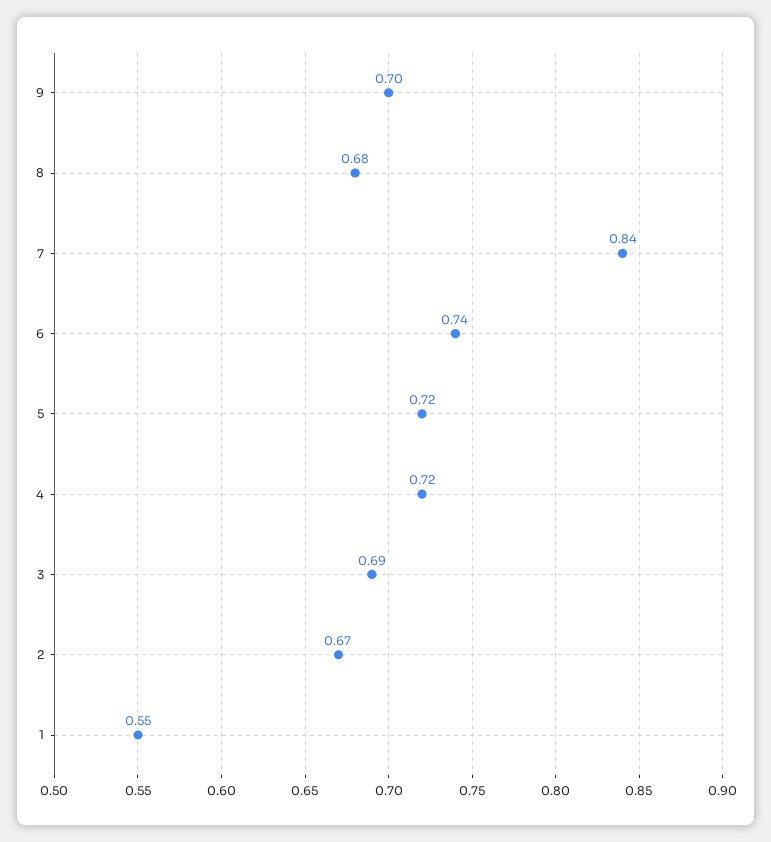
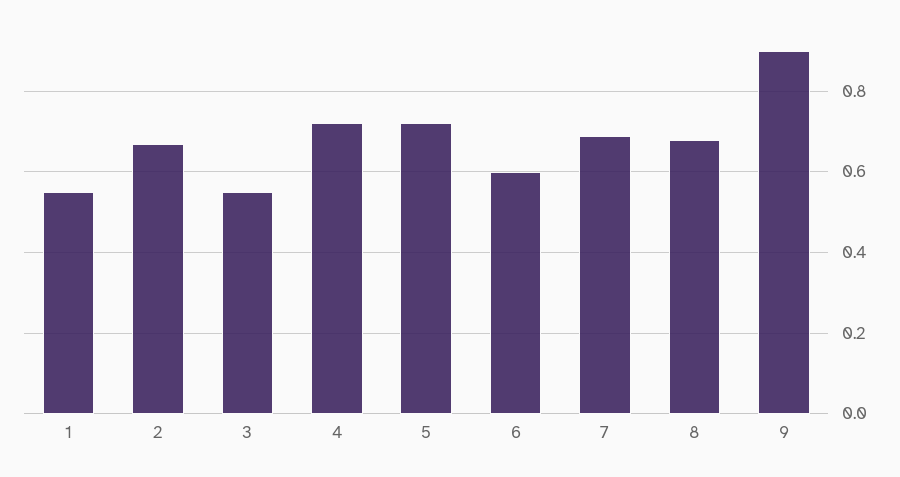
  {
-   "9": 0.7,
+   "9": 0.9,
    "8": 0.68,
-   "7": 0.84,
+   "7": 0.7,
-   "6": 0.74,
+   "6": 0.6,
    "5": 0.72,
    "4": 0.72,
-   "3": 0.69,
+   "3": 0.55,
    "2": 0.67,
    "1": 0.55
  }

